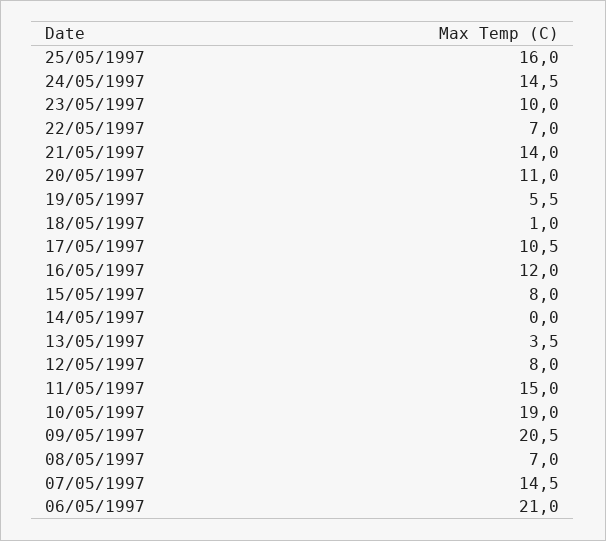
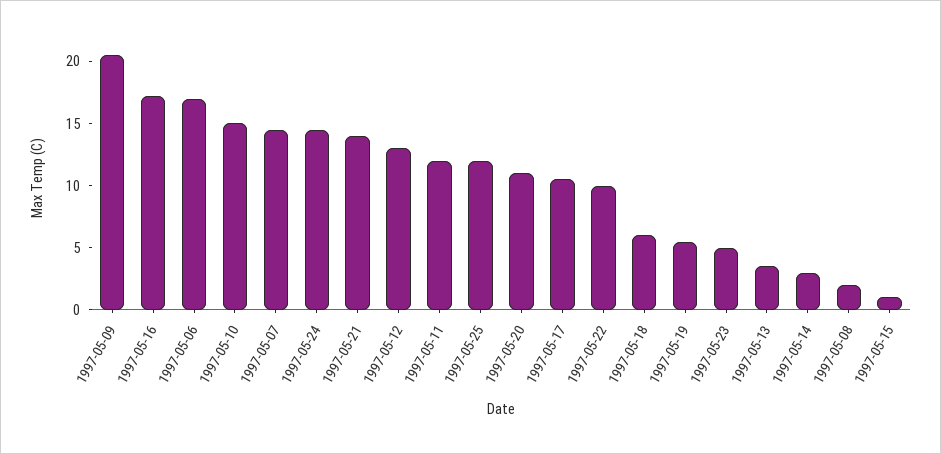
  {
-   "25/05/1997": 16,
+   "25/05/1997": 12,
    "24/05/1997": 14.5,
-   "23/05/1997": 10,
+   "23/05/1997": 5,
-   "22/05/1997": 7,
+   "22/05/1997": 10,
    "21/05/1997": 14,
    "20/05/1997": 11,
    "19/05/1997": 5.5,
-   "18/05/1997": 1,
+   "18/05/1997": 6,
    "17/05/1997": 10.5,
-   "16/05/1997": 12,
+   "16/05/1997": 17,
-   "15/05/1997": 8,
+   "15/05/1997": 1,
-   "14/05/1997": 0,
+   "14/05/1997": 3,
    "13/05/1997": 3.5,
-   "12/05/1997": 8,
+   "12/05/1997": 13,
-   "11/05/1997": 15,
+   "11/05/1997": 12,
-   "10/05/1997": 19,
+   "10/05/1997": 15,
    "09/05/1997": 20.5,
-   "08/05/1997": 7,
+   "08/05/1997": 2,
    "07/05/1997": 14.5,
-   "06/05/1997": 21
+   "06/05/1997": 17
  }

